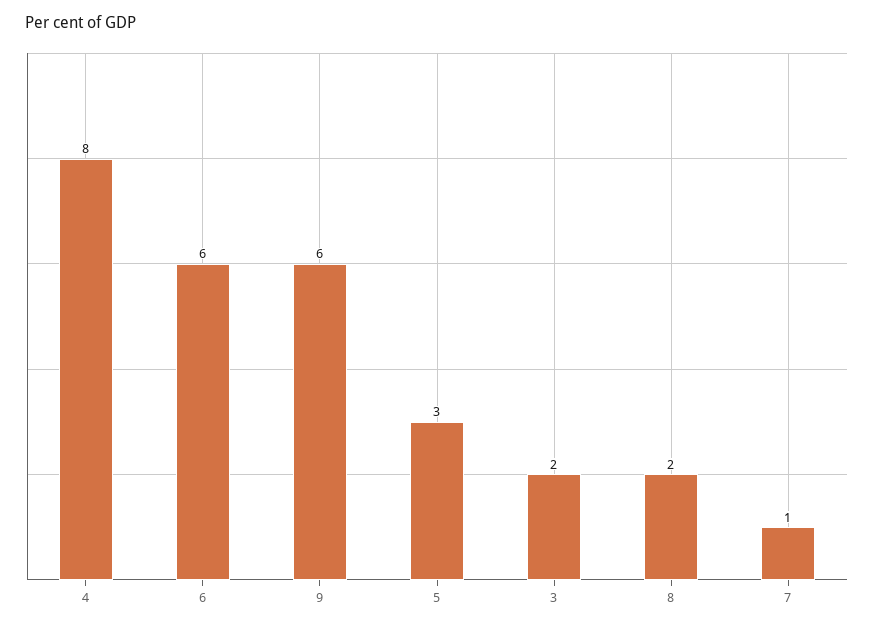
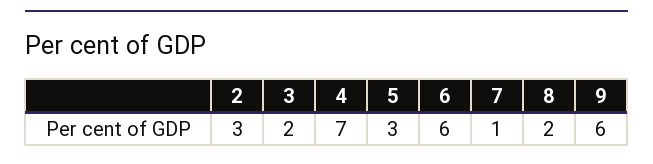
  {
-   "4": 8,
+   "4": 7,
    "6": 6,
    "9": 6,
    "5": 3,
    "3": 2,
    "8": 2,
-   "7": 1
+   "7": 1,
+   "2": 3
  }

